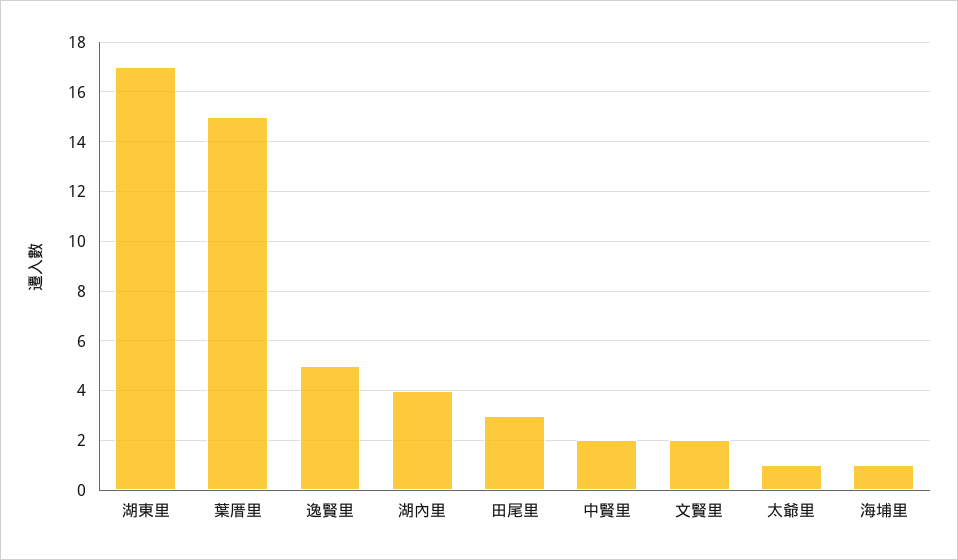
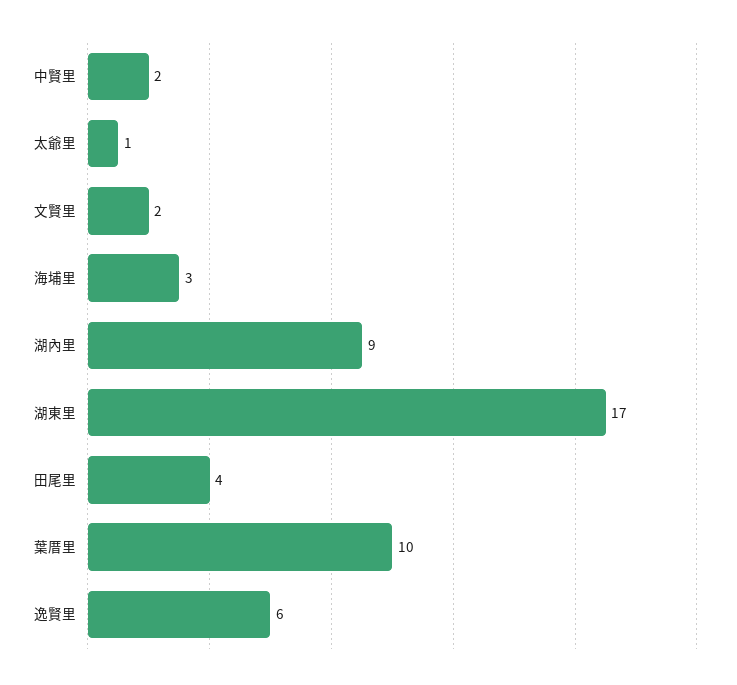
  {
    "湖東里": 17,
-   "葉厝里": 15,
+   "葉厝里": 10,
-   "逸賢里": 5,
+   "逸賢里": 6,
-   "湖內里": 4,
+   "湖內里": 9,
-   "田尾里": 3,
+   "田尾里": 4,
    "中賢里": 2,
    "文賢里": 2,
    "太爺里": 1,
-   "海埔里": 1
+   "海埔里": 3
  }

